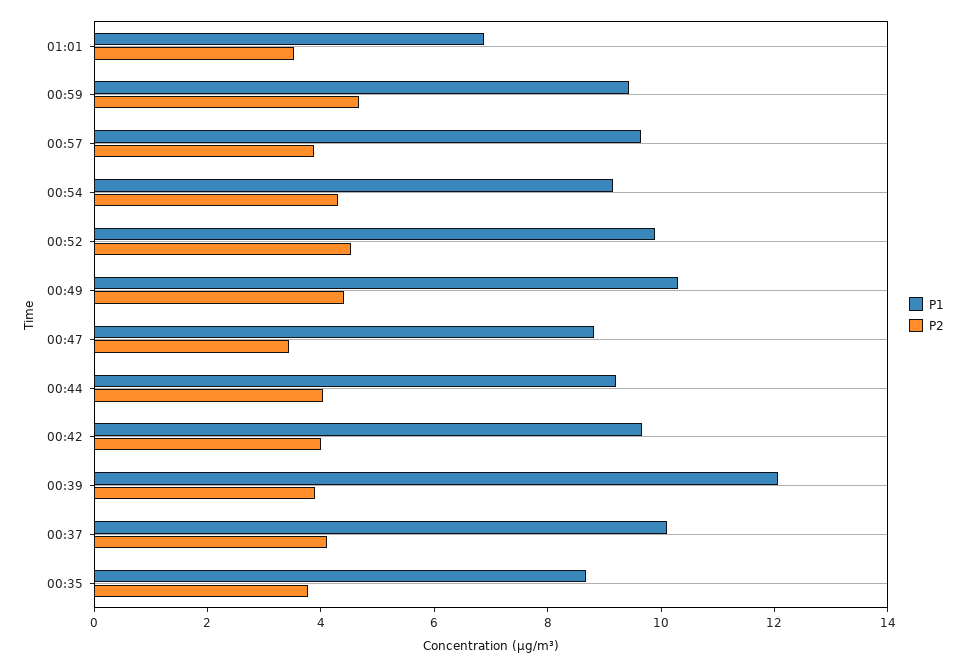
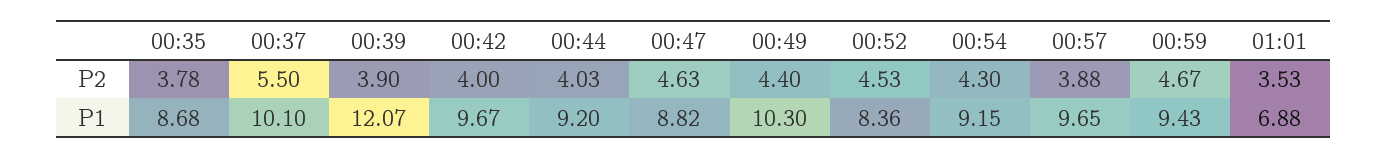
  {
    "P1": {
      "01:01": 6.88,
      "00:59": 9.43,
      "00:57": 9.65,
      "00:54": 9.15,
-     "00:52": 10,
+     "00:52": 8.36,
      "00:49": 10.3,
      "00:47": 8.82,
      "00:44": 9.2,
      "00:42": 9.67,
      "00:39": 12.07,
      "00:37": 10.1,
      "00:35": 8.68
    },
    "P2": {
      "01:01": 3.53,
      "00:59": 4.67,
      "00:57": 3.88,
      "00:54": 4.3,
      "00:52": 4.53,
      "00:49": 4.4,
-     "00:47": 3.5,
+     "00:47": 4.63,
      "00:44": 4.03,
      "00:42": 4,
      "00:39": 3.9,
-     "00:37": 4,
+     "00:37": 5.5,
      "00:35": 3.78
    }
  }

